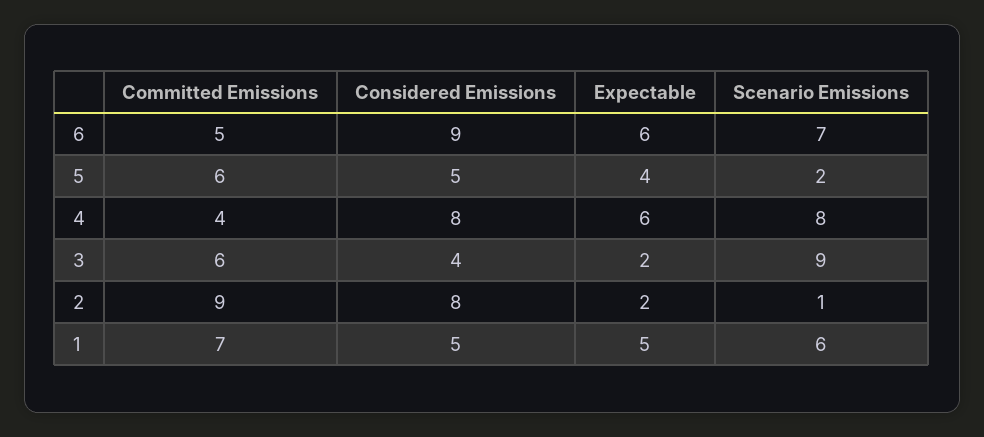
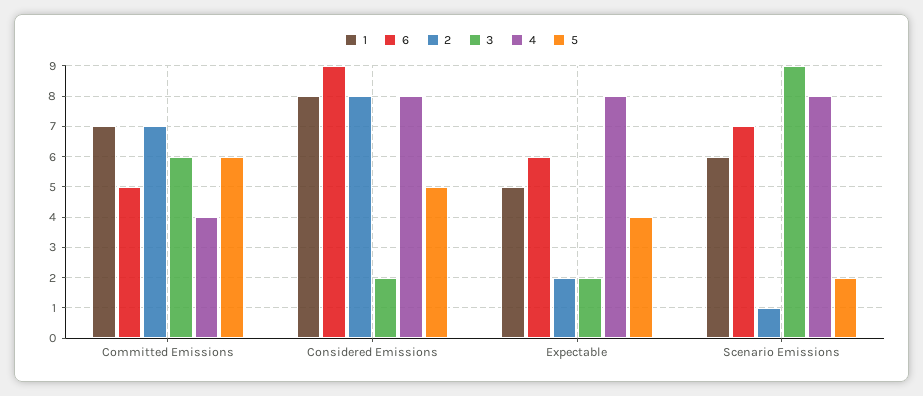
  {
    "6": {
      "Committed Emissions": 5,
      "Considered Emissions": 9,
      "Expectable": 6,
      "Scenario Emissions": 7
    },
    "5": {
      "Committed Emissions": 6,
      "Considered Emissions": 5,
      "Expectable": 4,
      "Scenario Emissions": 2
    },
    "4": {
      "Committed Emissions": 4,
      "Considered Emissions": 8,
-     "Expectable": 6,
+     "Expectable": 8,
      "Scenario Emissions": 8
    },
    "3": {
      "Committed Emissions": 6,
-     "Considered Emissions": 4,
+     "Considered Emissions": 2,
      "Expectable": 2,
      "Scenario Emissions": 9
    },
    "2": {
-     "Committed Emissions": 9,
+     "Committed Emissions": 7,
      "Considered Emissions": 8,
      "Expectable": 2,
      "Scenario Emissions": 1
    },
    "1": {
      "Committed Emissions": 7,
-     "Considered Emissions": 5,
+     "Considered Emissions": 8,
      "Expectable": 5,
      "Scenario Emissions": 6
    }
  }

